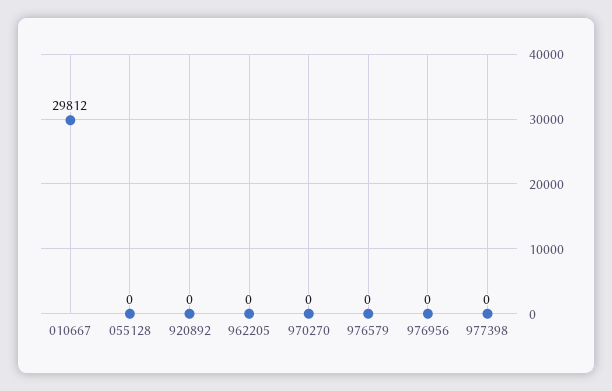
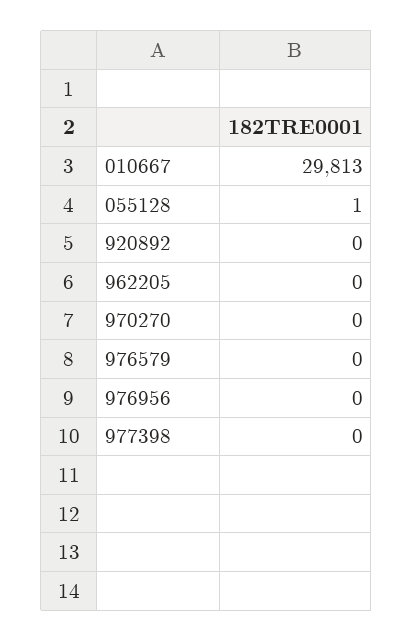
  {
-   "010667": 29812,
+   "010667": 29813,
-   "055128": 0,
+   "055128": 1,
    "920892": 0,
    "962205": 0,
    "970270": 0,
    "976579": 0,
    "976956": 0,
    "977398": 0
  }

